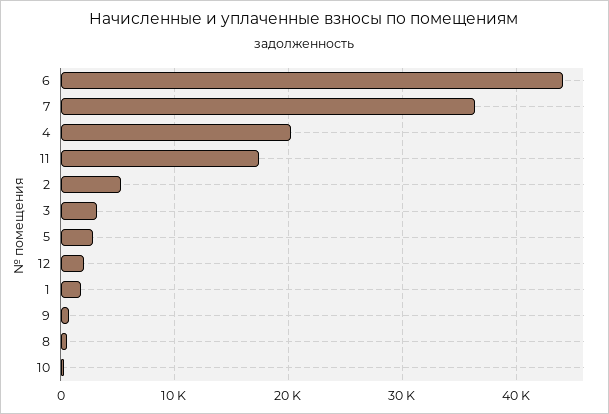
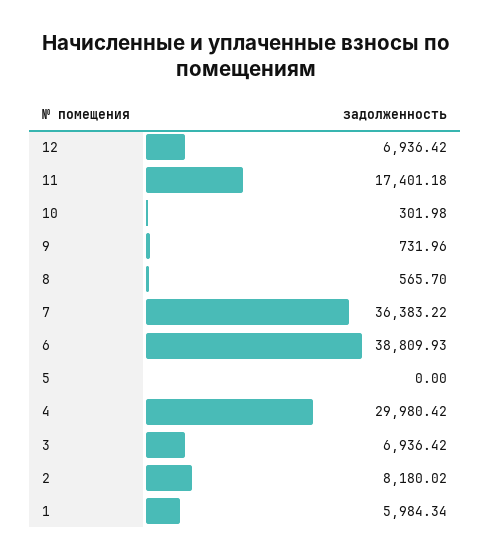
  {
-   "6": 44000,
+   "6": 38809.93,
    "7": 36383.22,
-   "4": 20000,
+   "4": 29980.42,
    "11": 17401.18,
-   "2": 5000,
+   "2": 8180.02,
-   "3": 3000,
+   "3": 6936.42,
-   "5": 3000,
+   "5": 0,
-   "12": 2000,
+   "12": 6936.42,
-   "1": 2000,
+   "1": 5984.34,
    "9": 731.96,
    "8": 565.7,
    "10": 301.98
  }

